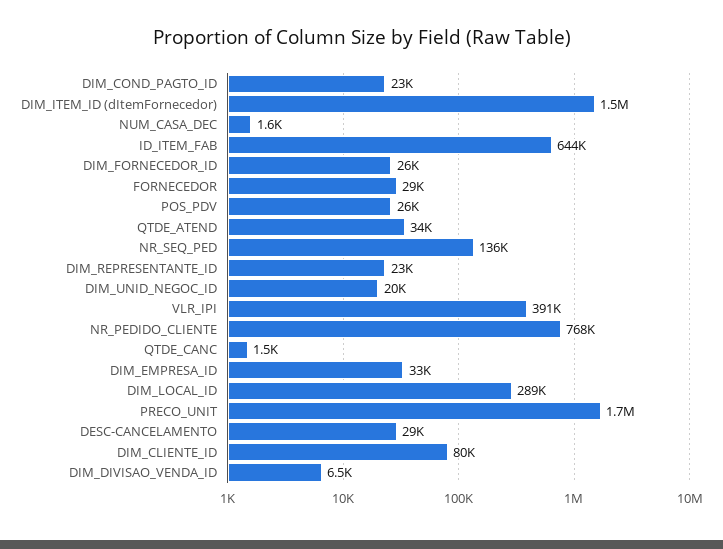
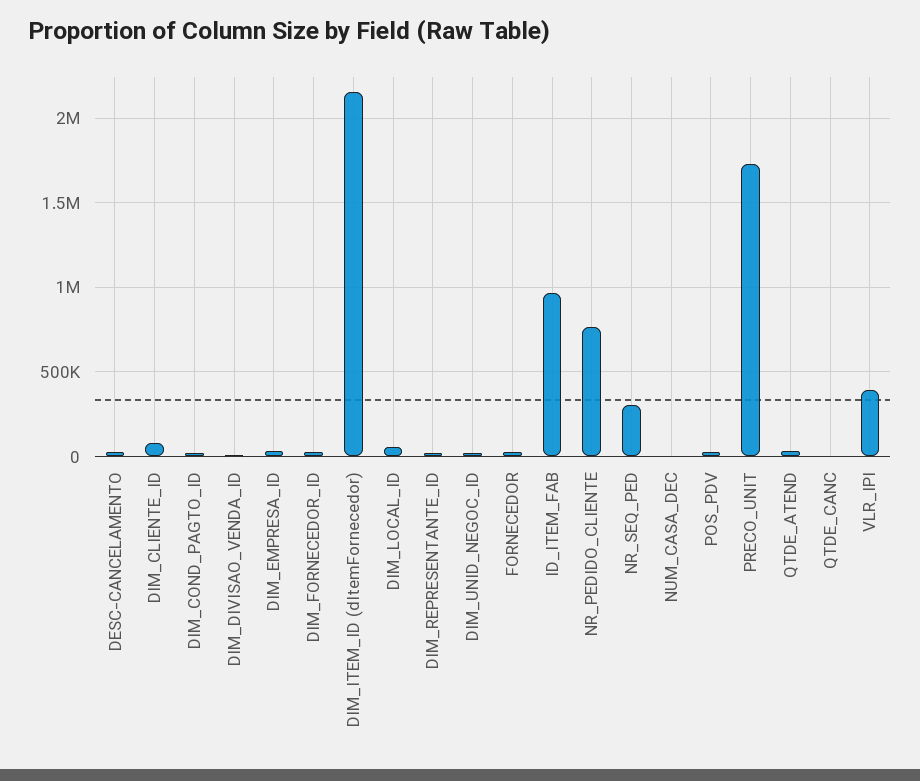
  {
    "DIM_COND_PAGTO_ID": 23000,
-   "DIM_ITEM_ID (dItemFornecedor)": 1500000,
+   "DIM_ITEM_ID (dItemFornecedor)": 2150000,
    "NUM_CASA_DEC": 1600,
-   "ID_ITEM_FAB": 644000,
+   "ID_ITEM_FAB": 950000,
    "DIM_FORNECEDOR_ID": 26000,
    "FORNECEDOR": 29000,
    "POS_PDV": 26000,
    "QTDE_ATEND": 34000,
-   "NR_SEQ_PED": 136000,
+   "NR_SEQ_PED": 300000,
    "DIM_REPRESENTANTE_ID": 23000,
    "DIM_UNID_NEGOC_ID": 20000,
    "VLR_IPI": 391000,
    "NR_PEDIDO_CLIENTE": 768000,
    "QTDE_CANC": 1500,
    "DIM_EMPRESA_ID": 33000,
-   "DIM_LOCAL_ID": 289000,
+   "DIM_LOCAL_ID": 50000,
    "PRECO_UNIT": 1700000,
    "DESC-CANCELAMENTO": 29000,
    "DIM_CLIENTE_ID": 80000,
    "DIM_DIVISAO_VENDA_ID": 6500
  }

